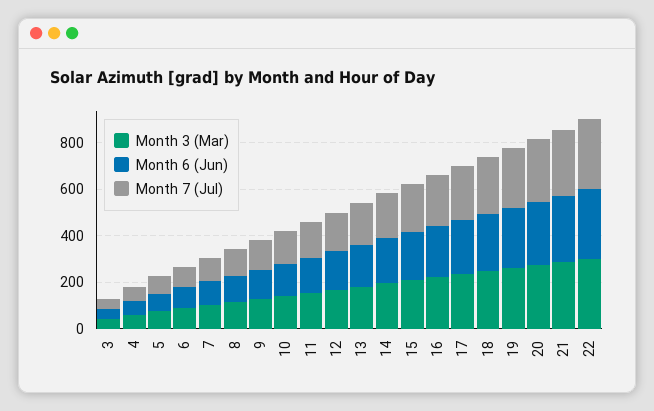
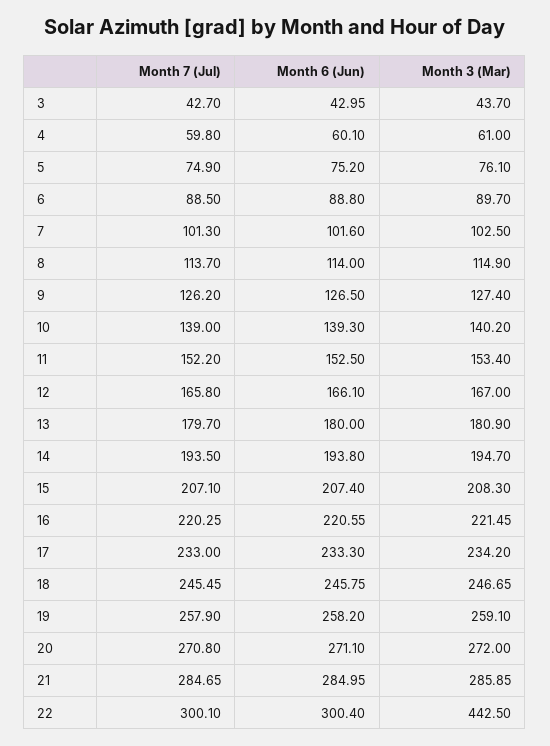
  {
    "Month 3 (Mar)": {
      "3": 43.7,
      "4": 61,
      "5": 76.1,
      "6": 89.7,
      "7": 102.5,
      "8": 114.9,
      "9": 127.4,
      "10": 140.2,
      "11": 153.4,
      "12": 167,
      "13": 180.9,
      "14": 194.7,
      "15": 208.3,
      "16": 221.45,
      "17": 234.2,
      "18": 246.65,
      "19": 259.1,
      "20": 272,
      "21": 285.85,
-     "22": 300
+     "22": 442.5
    },
    "Month 6 (Jun)": {
      "3": 42.95,
      "4": 60.1,
      "5": 75.2,
      "6": 88.8,
      "7": 101.6,
      "8": 114,
      "9": 126.5,
      "10": 139.3,
      "11": 152.5,
      "12": 166.1,
      "13": 180,
      "14": 193.8,
      "15": 207.4,
      "16": 220.55,
      "17": 233.3,
      "18": 245.75,
      "19": 258.2,
      "20": 271.1,
      "21": 284.95,
      "22": 300.4
    },
    "Month 7 (Jul)": {
      "3": 42.7,
      "4": 59.8,
      "5": 74.9,
      "6": 88.5,
      "7": 101.3,
      "8": 113.7,
      "9": 126.2,
      "10": 139,
      "11": 152.2,
      "12": 165.8,
      "13": 179.7,
      "14": 193.5,
      "15": 207.1,
      "16": 220.25,
      "17": 233,
      "18": 245.45,
      "19": 257.9,
      "20": 270.8,
      "21": 284.65,
      "22": 300.1
    }
  }

